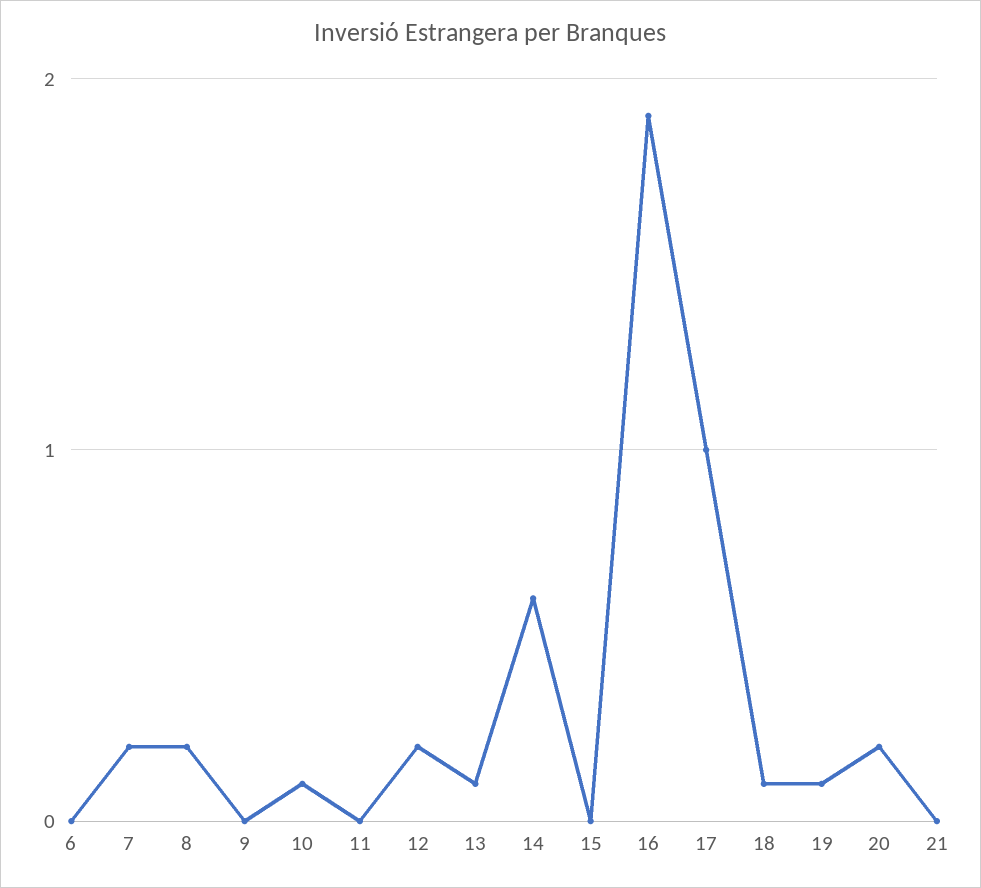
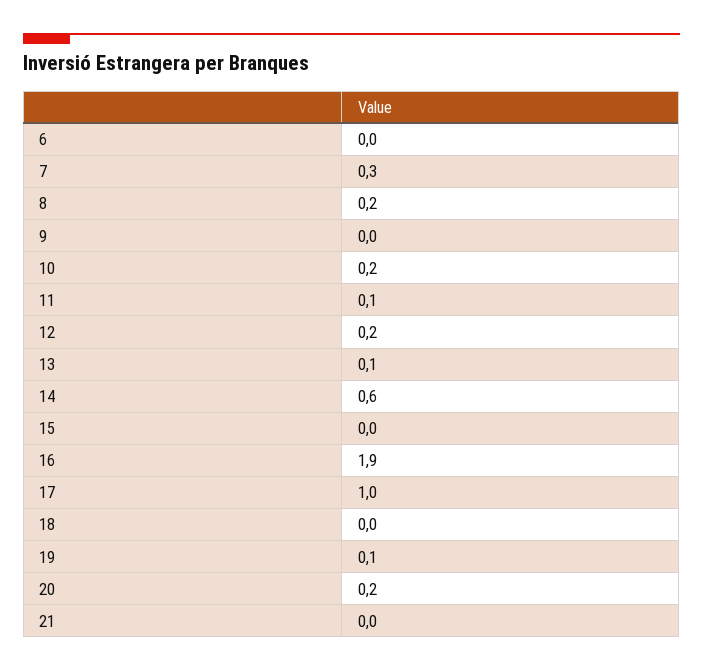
  {
    "6": 0,
-   "7": 0.2,
+   "7": 0.3,
    "8": 0.2,
    "9": 0,
-   "10": 0.1,
+   "10": 0.2,
-   "11": 0,
+   "11": 0.1,
    "12": 0.2,
    "13": 0.1,
    "14": 0.6,
    "15": 0,
    "16": 1.9,
    "17": 1,
-   "18": 0.1,
+   "18": 0,
    "19": 0.1,
    "20": 0.2,
    "21": 0
  }

